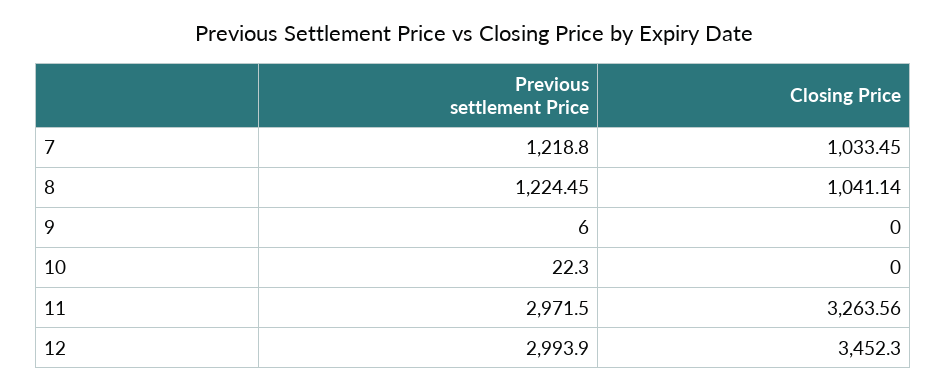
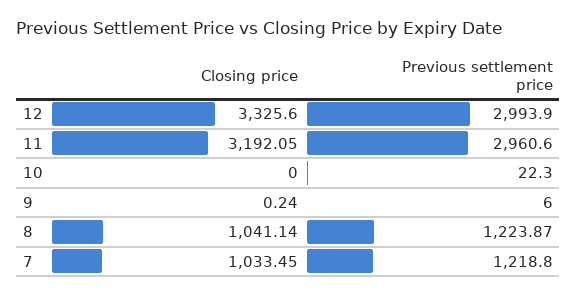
  {
    "Previous settlement Price": {
      "7": 1218.8,
-     "8": 1224.45,
+     "8": 1223.87,
      "9": 6,
      "10": 22.3,
-     "11": 2971.5,
+     "11": 2960.6,
      "12": 2993.9
    },
    "Closing Price": {
      "7": 1033.45,
      "8": 1041.14,
-     "9": 0,
+     "9": 0.24,
      "10": 0,
-     "11": 3263.56,
+     "11": 3192.05,
-     "12": 3452.3
+     "12": 3325.6
    }
  }

